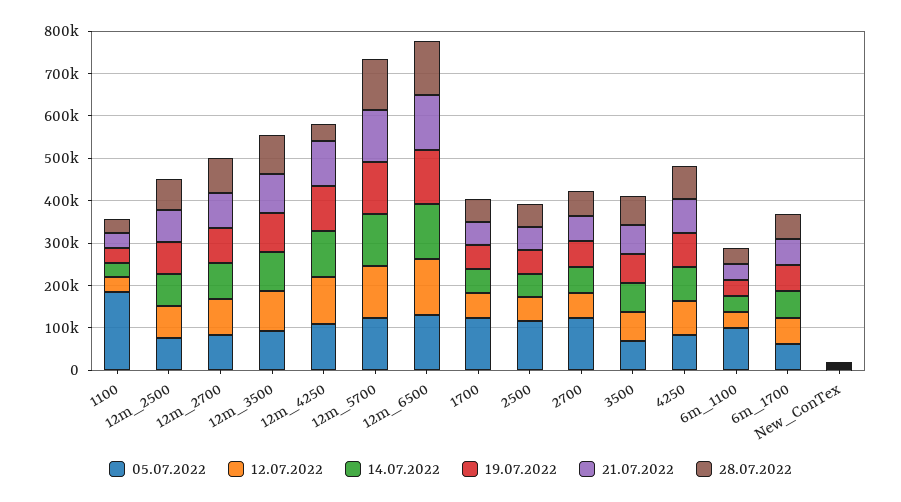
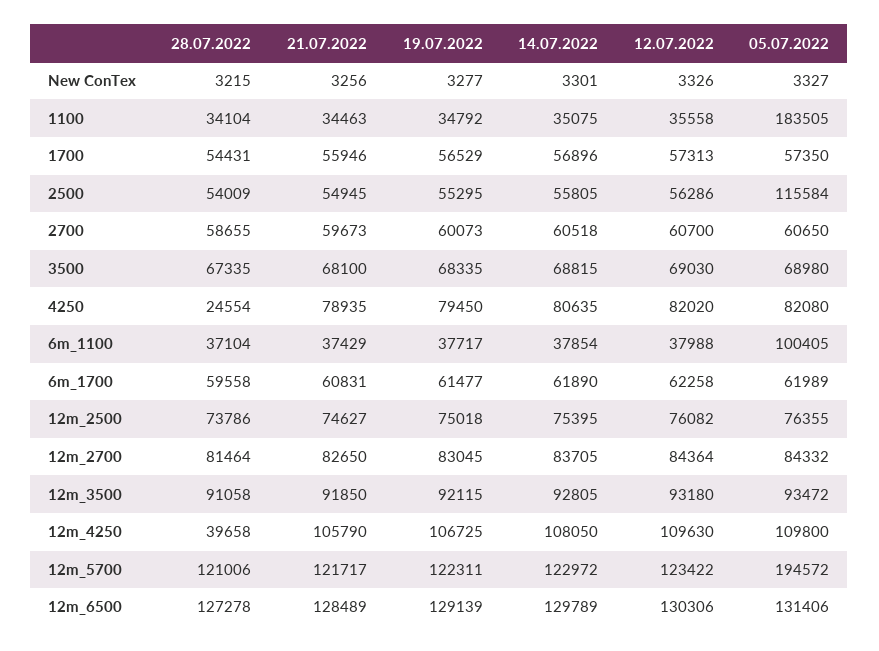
  {
    "05.07.2022": {
      "1100": 183505,
      "12m_2500": 76355,
      "12m_2700": 84332,
      "12m_3500": 93472,
      "12m_4250": 109800,
-     "12m_5700": 120000,
+     "12m_5700": 194572,
      "12m_6500": 131406,
-     "1700": 120000,
+     "1700": 57350,
      "2500": 115584,
-     "2700": 120000,
+     "2700": 60650,
      "3500": 68980,
      "4250": 82080,
      "6m_1100": 100405,
      "6m_1700": 61989,
      "New_ConTex": 3327
    },
    "12.07.2022": {
      "1100": 35558,
      "12m_2500": 76082,
      "12m_2700": 84364,
      "12m_3500": 93180,
      "12m_4250": 109630,
      "12m_5700": 123422,
      "12m_6500": 130306,
      "1700": 57313,
      "2500": 56286,
      "2700": 60700,
      "3500": 69030,
      "4250": 82020,
      "6m_1100": 37988,
      "6m_1700": 62258,
      "New_ConTex": 3326
    },
    "14.07.2022": {
      "1100": 35075,
      "12m_2500": 75395,
      "12m_2700": 83705,
      "12m_3500": 92805,
      "12m_4250": 108050,
      "12m_5700": 122972,
      "12m_6500": 129789,
      "1700": 56896,
      "2500": 55805,
      "2700": 60518,
      "3500": 68815,
      "4250": 80635,
      "6m_1100": 37854,
      "6m_1700": 61890,
      "New_ConTex": 3301
    },
    "19.07.2022": {
      "1100": 34792,
      "12m_2500": 75018,
      "12m_2700": 83045,
      "12m_3500": 92115,
      "12m_4250": 106725,
      "12m_5700": 122311,
      "12m_6500": 129139,
      "1700": 56529,
      "2500": 55295,
      "2700": 60073,
      "3500": 68335,
      "4250": 79450,
      "6m_1100": 37717,
      "6m_1700": 61477,
      "New_ConTex": 3277
    },
    "21.07.2022": {
      "1100": 34463,
      "12m_2500": 74627,
      "12m_2700": 82650,
      "12m_3500": 91850,
      "12m_4250": 105790,
      "12m_5700": 121717,
      "12m_6500": 128489,
      "1700": 55946,
      "2500": 54945,
      "2700": 59673,
      "3500": 68100,
      "4250": 78935,
      "6m_1100": 37429,
      "6m_1700": 60831,
      "New_ConTex": 3256
    },
    "28.07.2022": {
      "1100": 34104,
      "12m_2500": 73786,
      "12m_2700": 81464,
      "12m_3500": 91058,
      "12m_4250": 39658,
      "12m_5700": 121006,
      "12m_6500": 127278,
      "1700": 54431,
      "2500": 54009,
      "2700": 58655,
      "3500": 67335,
-     "4250": 80000,
+     "4250": 24554,
      "6m_1100": 37104,
      "6m_1700": 59558,
      "New_ConTex": 3215
    }
  }

